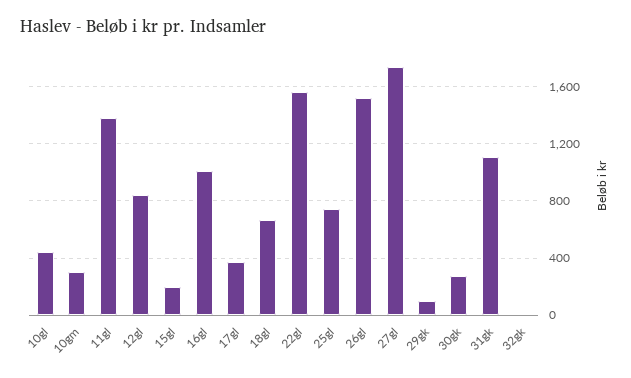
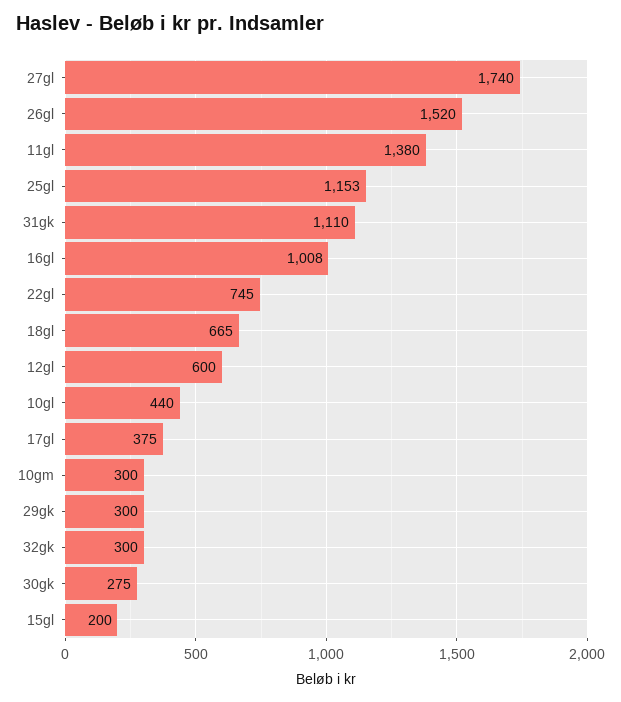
  {
    "10gl": 440,
    "10gm": 300,
    "11gl": 1380,
-   "12gl": 850,
+   "12gl": 600,
    "15gl": 200,
    "16gl": 1008,
    "17gl": 375,
    "18gl": 665,
-   "22gl": 1550,
+   "22gl": 745,
-   "25gl": 750,
+   "25gl": 1153,
    "26gl": 1520,
    "27gl": 1740,
-   "29gk": 100,
+   "29gk": 300,
    "30gk": 275,
    "31gk": 1110,
-   "32gk": 0
+   "32gk": 300
  }

